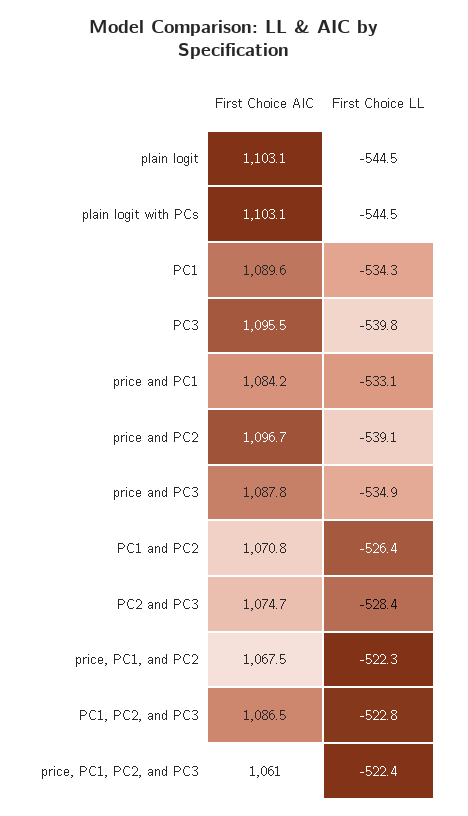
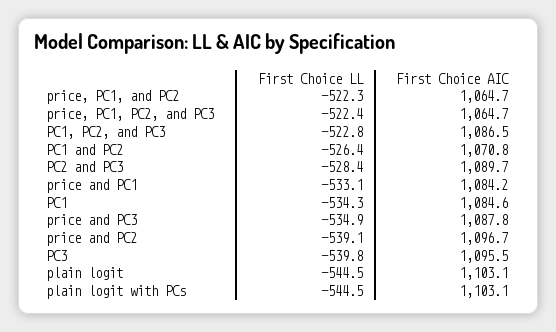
  {
    "First Choice AIC": {
      "plain logit": 1103.1,
      "plain logit with PCs": 1103.1,
-     "PC1": 1089.6,
+     "PC1": 1084.6,
      "PC3": 1095.5,
      "price and PC1": 1084.2,
      "price and PC2": 1096.7,
      "price and PC3": 1087.8,
      "PC1 and PC2": 1070.8,
-     "PC2 and PC3": 1074.7,
+     "PC2 and PC3": 1089.7,
-     "price, PC1, and PC2": 1067.5,
+     "price, PC1, and PC2": 1064.7,
      "PC1, PC2, and PC3": 1086.5,
-     "price, PC1, PC2, and PC3": 1061
+     "price, PC1, PC2, and PC3": 1064.7
    },
    "First Choice LL": {
      "plain logit": -544.5,
      "plain logit with PCs": -544.5,
      "PC1": -534.3,
      "PC3": -539.8,
      "price and PC1": -533.1,
      "price and PC2": -539.1,
      "price and PC3": -534.9,
      "PC1 and PC2": -526.4,
      "PC2 and PC3": -528.4,
      "price, PC1, and PC2": -522.3,
      "PC1, PC2, and PC3": -522.8,
      "price, PC1, PC2, and PC3": -522.4
    }
  }

